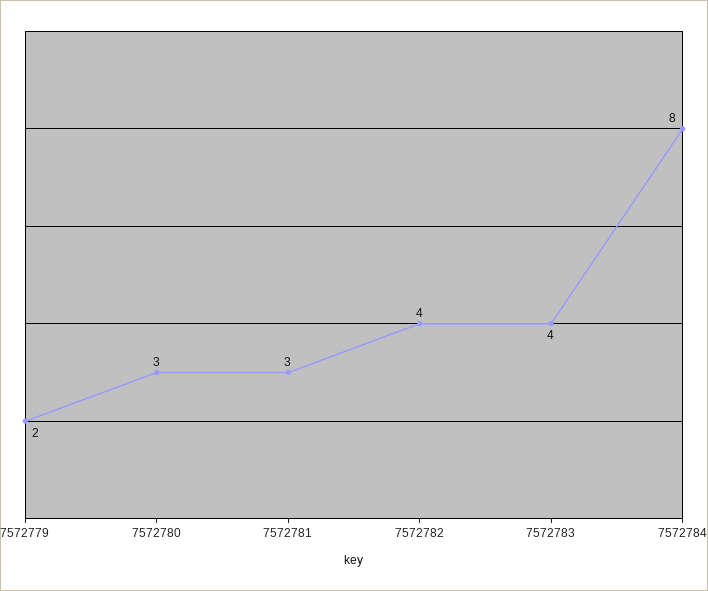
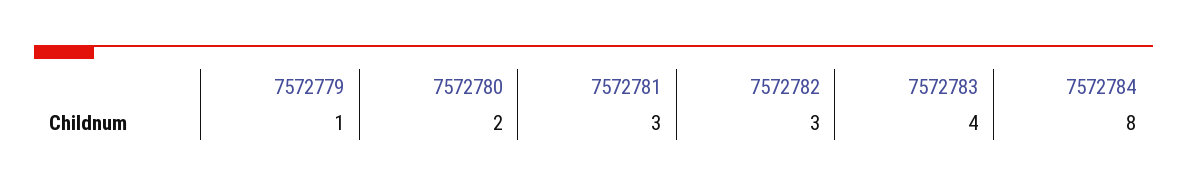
  {
-   "7572779": 2,
+   "7572779": 1,
-   "7572780": 3,
+   "7572780": 2,
    "7572781": 3,
-   "7572782": 4,
+   "7572782": 3,
    "7572783": 4,
    "7572784": 8
  }

